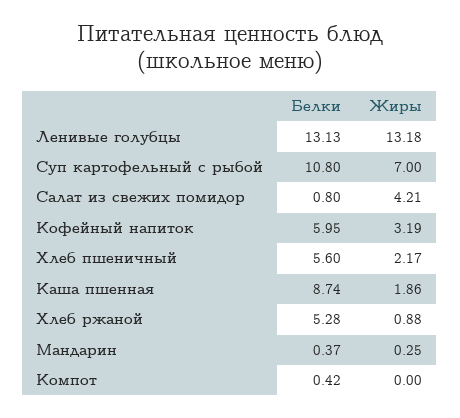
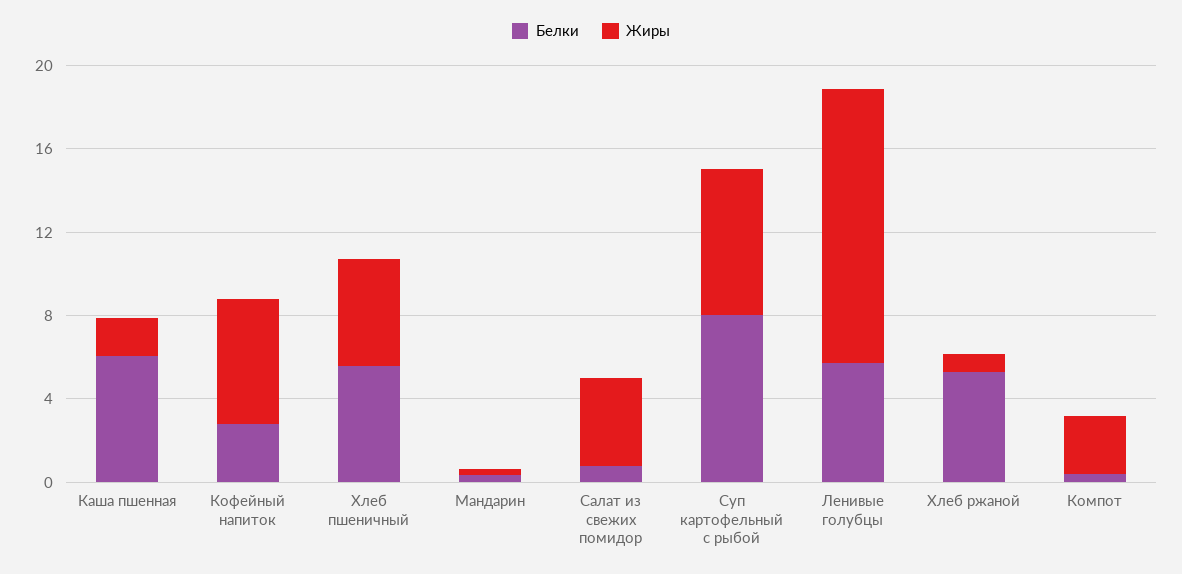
  {
    "Белки": {
-     "Ленивые голубцы": 13.13,
+     "Ленивые голубцы": 6,
-     "Суп картофельный с рыбой": 10.8,
+     "Суп картофельный с рыбой": 8,
      "Салат из свежих помидор": 0.8,
-     "Кофейный напиток": 5.95,
+     "Кофейный напиток": 3,
      "Хлеб пшеничный": 5.6,
-     "Каша пшенная": 8.74,
+     "Каша пшенная": 6,
      "Хлеб ржаной": 5.28,
      "Мандарин": 0.37,
      "Компот": 0.42
    },
    "Жиры": {
      "Ленивые голубцы": 13.18,
      "Суп картофельный с рыбой": 7,
      "Салат из свежих помидор": 4.21,
-     "Кофейный напиток": 3.19,
+     "Кофейный напиток": 6,
-     "Хлеб пшеничный": 2.17,
+     "Хлеб пшеничный": 5,
      "Каша пшенная": 1.86,
      "Хлеб ржаной": 0.88,
      "Мандарин": 0.25,
-     "Компот": 0
+     "Компот": 3
    }
  }

